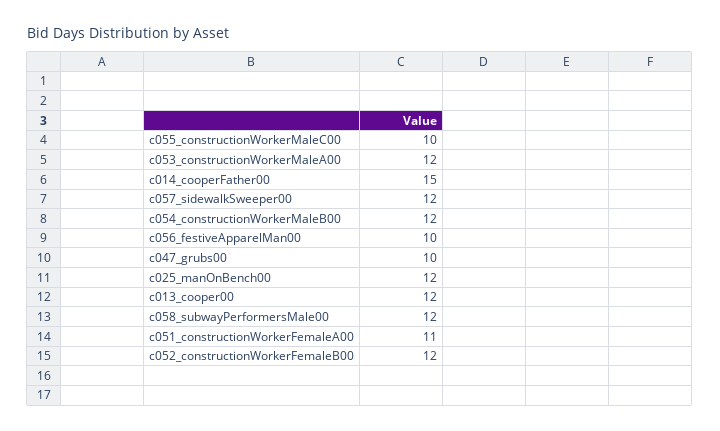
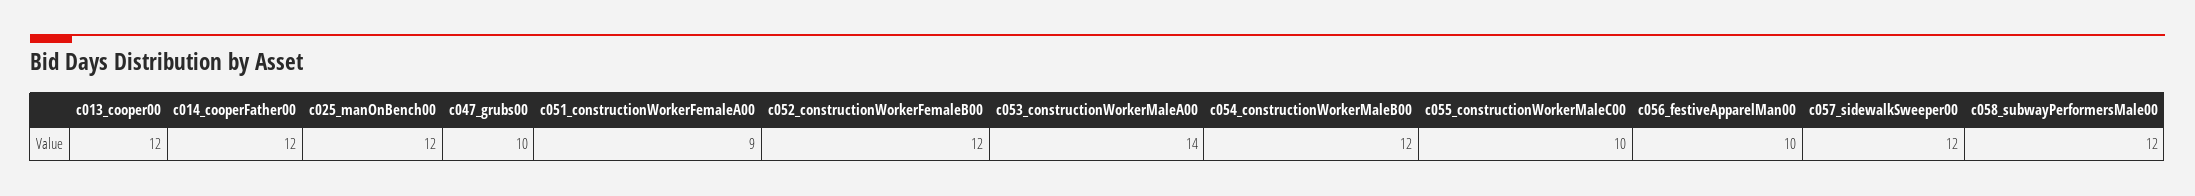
  {
    "c055_constructionWorkerMaleC00": 10,
-   "c053_constructionWorkerMaleA00": 12,
+   "c053_constructionWorkerMaleA00": 14,
-   "c014_cooperFather00": 15,
+   "c014_cooperFather00": 12,
    "c057_sidewalkSweeper00": 12,
    "c054_constructionWorkerMaleB00": 12,
    "c056_festiveApparelMan00": 10,
    "c047_grubs00": 10,
    "c025_manOnBench00": 12,
    "c013_cooper00": 12,
    "c058_subwayPerformersMale00": 12,
-   "c051_constructionWorkerFemaleA00": 11,
+   "c051_constructionWorkerFemaleA00": 9,
    "c052_constructionWorkerFemaleB00": 12
  }

